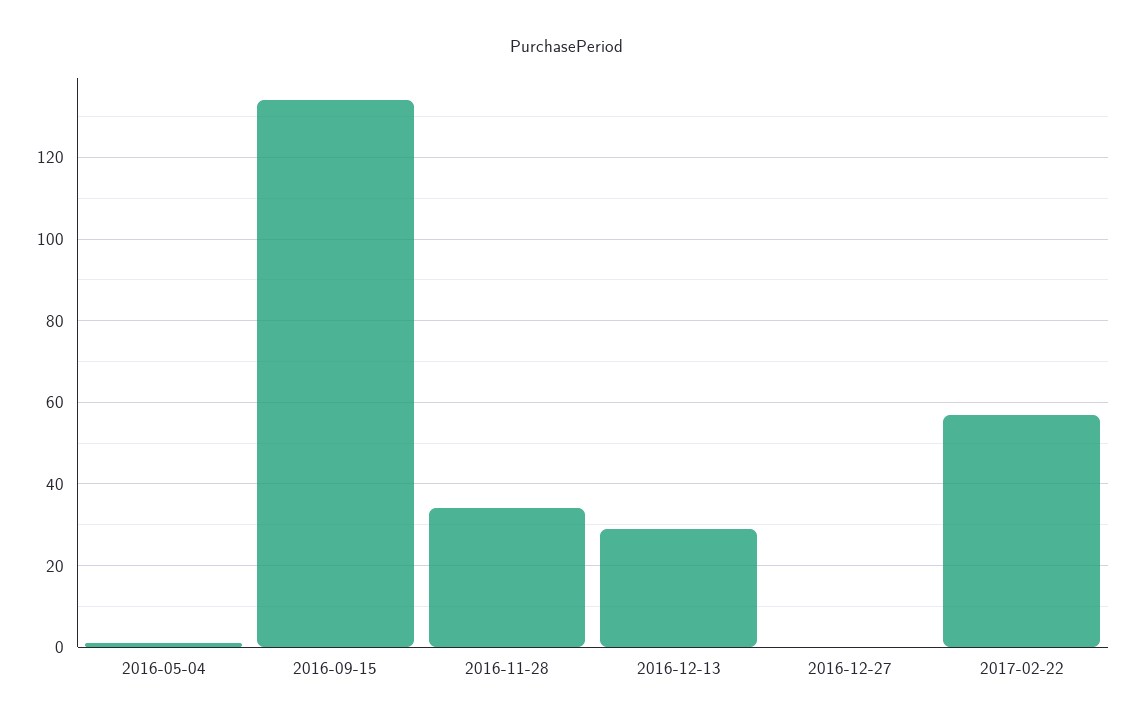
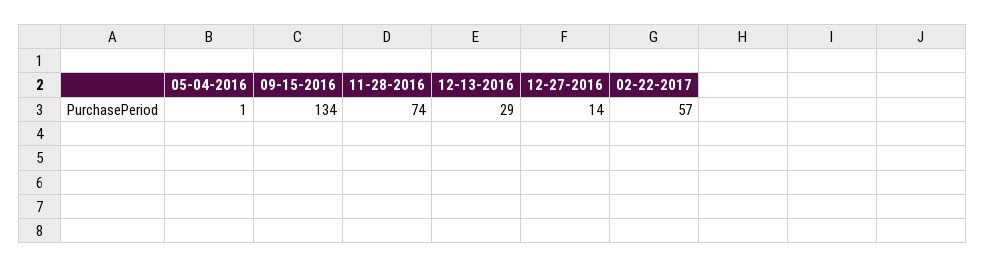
  {
    "2016-05-04": 1,
    "2016-09-15": 134,
-   "2016-11-28": 35,
+   "2016-11-28": 74,
    "2016-12-13": 29,
-   "2016-12-27": 0,
+   "2016-12-27": 14,
    "2017-02-22": 57
  }

